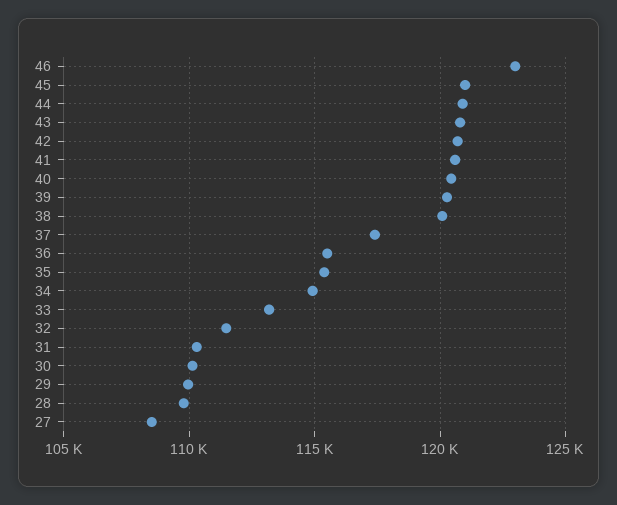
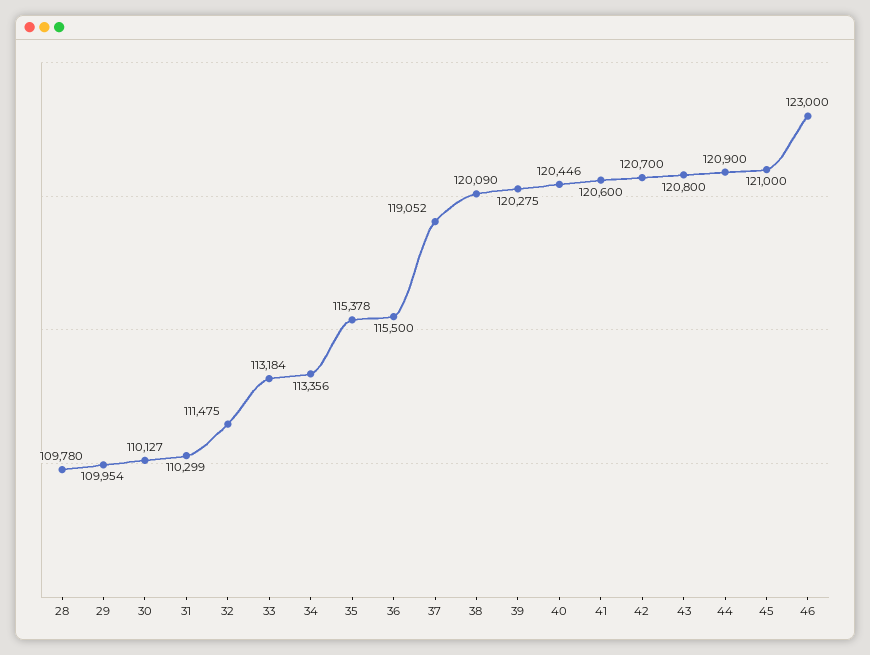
  {
    "46": 123000,
    "45": 121000,
    "44": 120900,
    "43": 120800,
    "42": 120700,
    "41": 120600,
    "40": 120446,
    "39": 120275,
    "38": 120090,
-   "37": 117500,
+   "37": 119052,
    "36": 115500,
    "35": 115378,
-   "34": 115000,
+   "34": 113356,
    "33": 113184,
    "32": 111475,
    "31": 110299,
    "30": 110127,
    "29": 109954,
-   "28": 109780,
+   "28": 109780
-   "27": 108500
  }

